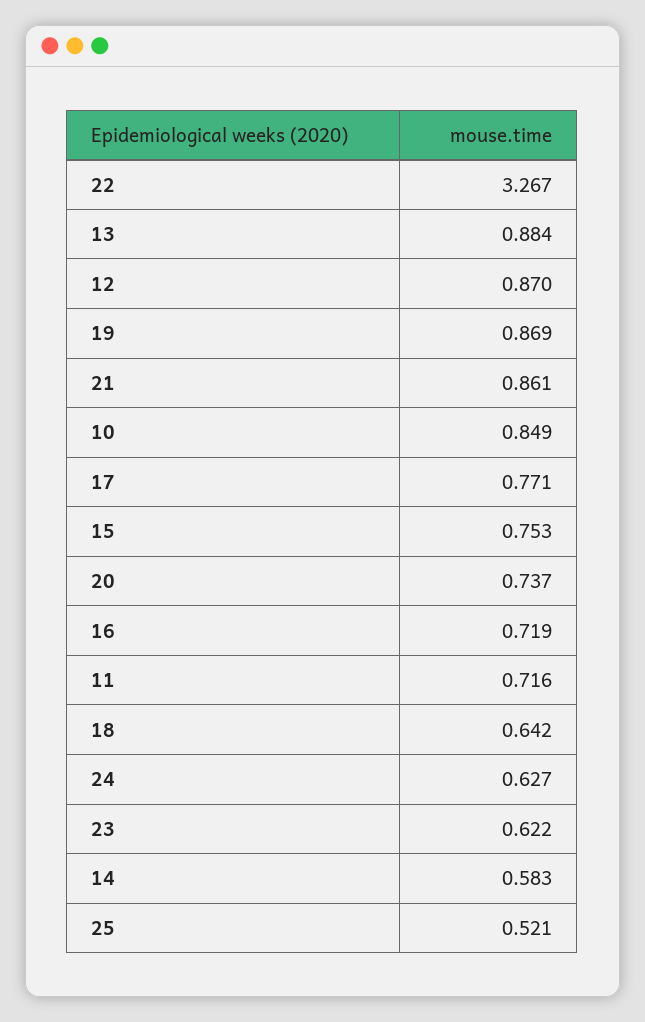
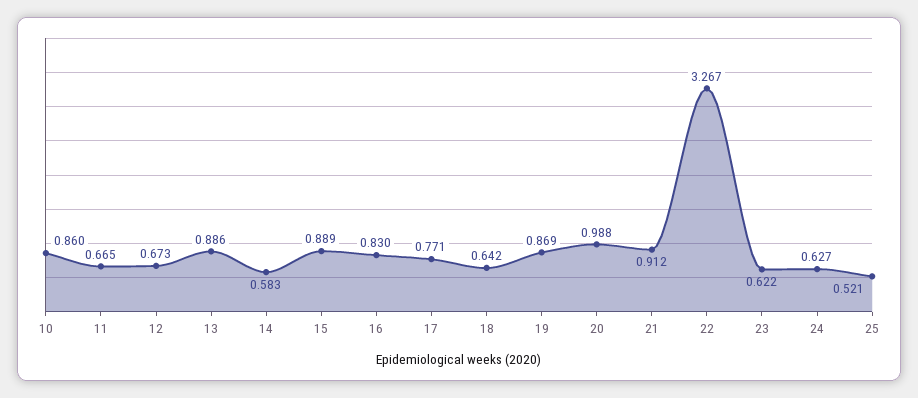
  {
    "22": 3.267,
-   "13": 0.884,
+   "13": 0.886,
-   "12": 0.87,
+   "12": 0.673,
    "19": 0.869,
-   "21": 0.861,
+   "21": 0.912,
-   "10": 0.849,
+   "10": 0.86,
    "17": 0.771,
-   "15": 0.753,
+   "15": 0.889,
-   "20": 0.737,
+   "20": 0.988,
-   "16": 0.719,
+   "16": 0.83,
-   "11": 0.716,
+   "11": 0.665,
    "18": 0.642,
    "24": 0.627,
    "23": 0.622,
    "14": 0.583,
    "25": 0.521
  }

